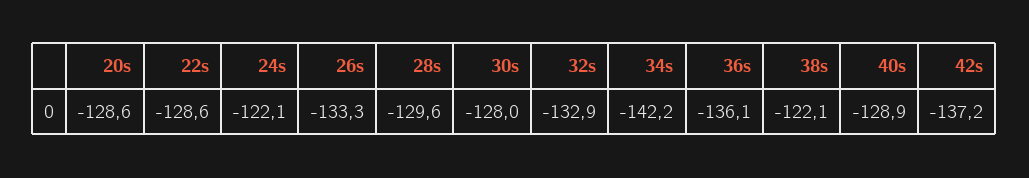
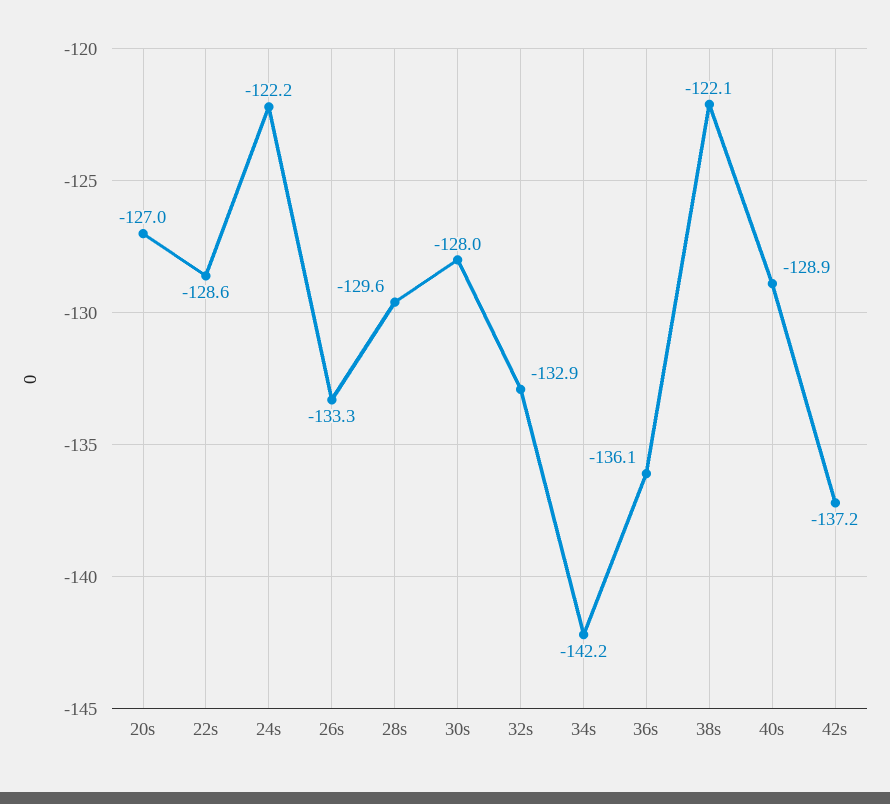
  {
-   "20s": -128.6,
+   "20s": -127,
    "22s": -128.6,
-   "24s": -122.1,
+   "24s": -122.2,
    "26s": -133.3,
    "28s": -129.6,
    "30s": -128,
    "32s": -132.9,
    "34s": -142.2,
    "36s": -136.1,
    "38s": -122.1,
    "40s": -128.9,
    "42s": -137.2
  }

